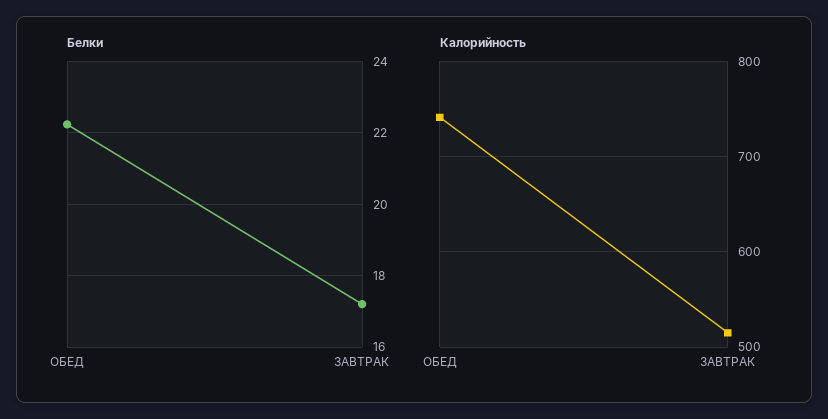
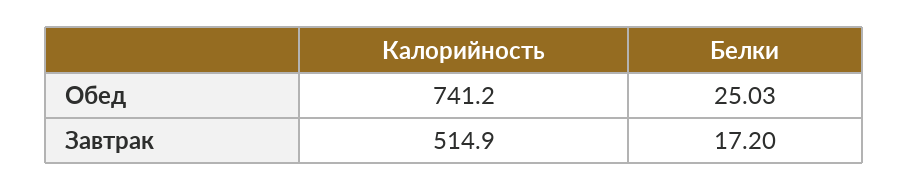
  {
    "Белки": {
-     "ОБЕД": 22.2,
+     "ОБЕД": 25.03,
      "ЗАВТРАК": 17.2
    },
    "Калорийность": {
      "ОБЕД": 741.2,
      "ЗАВТРАК": 514.9
    }
  }

